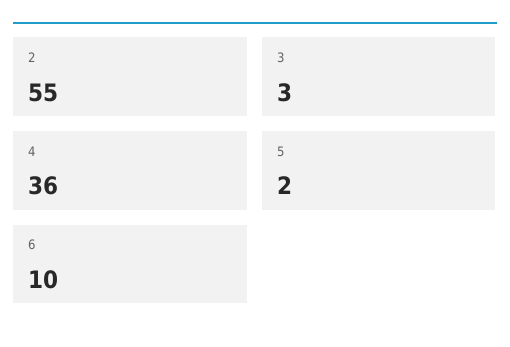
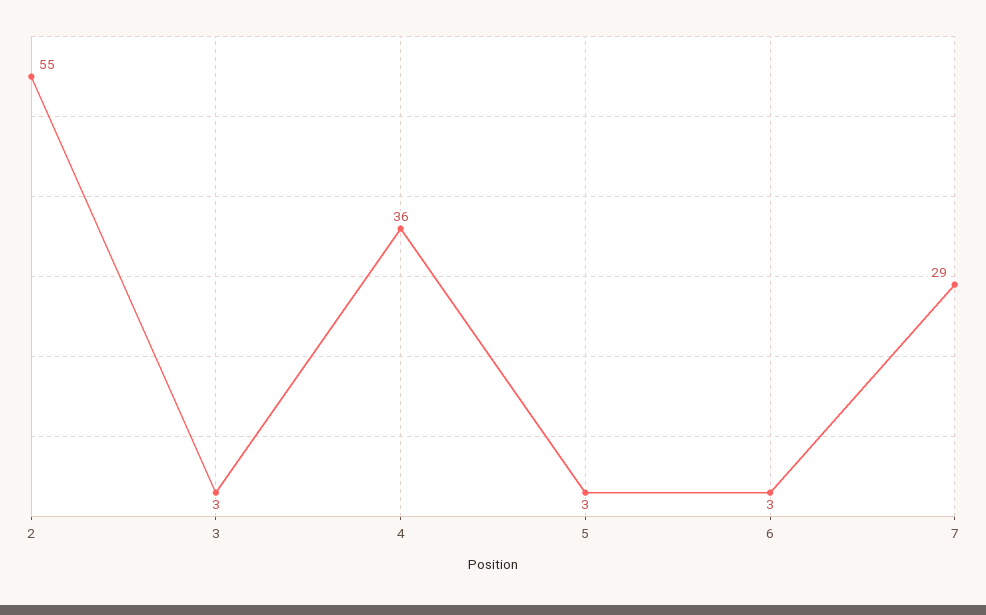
  {
    "2": 55,
    "3": 3,
    "4": 36,
-   "5": 2,
+   "5": 3,
-   "6": 10
+   "6": 3,
+   "7": 29
  }

